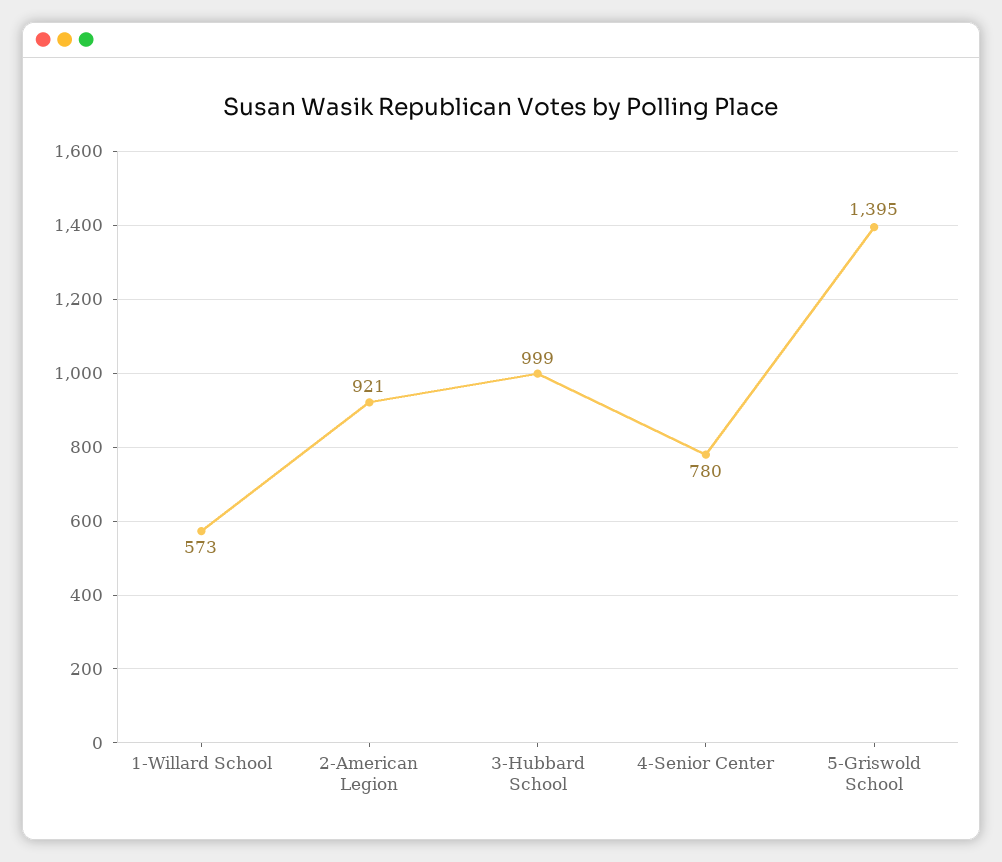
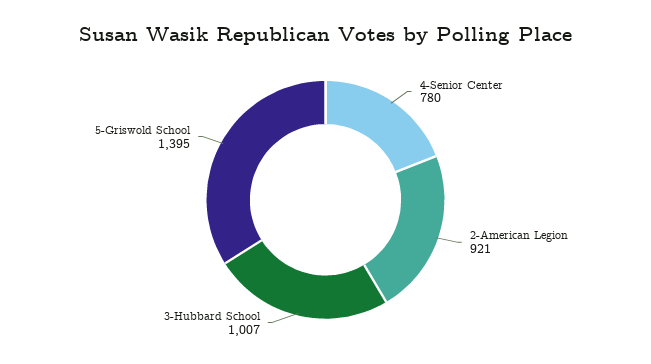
  {
-   "1-Willard School": 573,
    "2-American Legion": 921,
-   "3-Hubbard School": 999,
+   "3-Hubbard School": 1007,
    "4-Senior Center": 780,
    "5-Griswold School": 1395
  }

